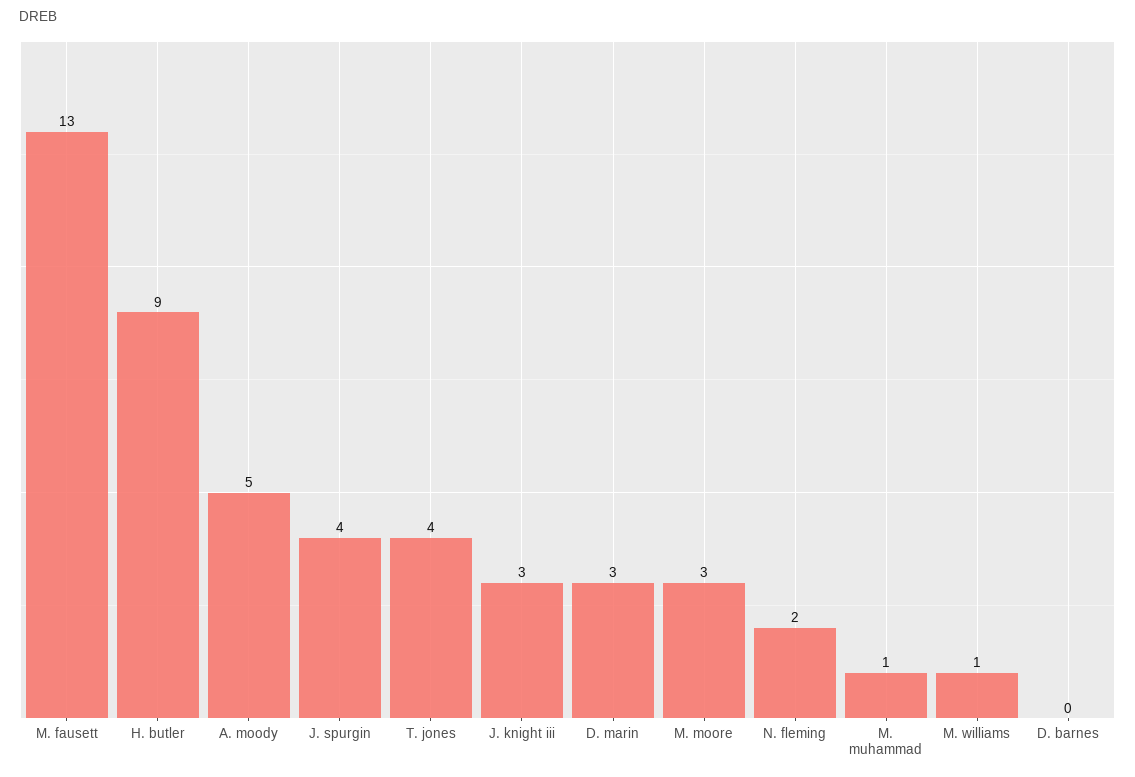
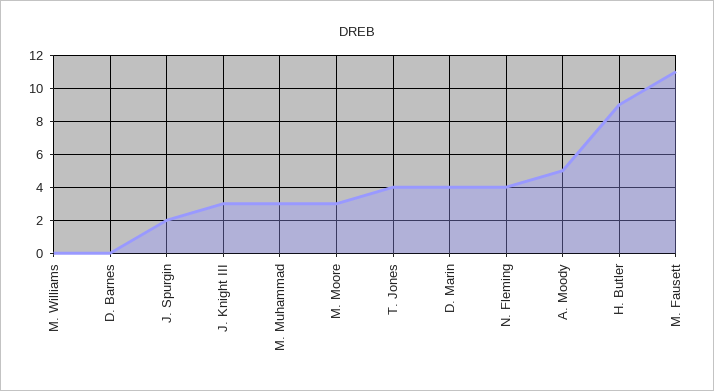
  {
-   "M. fausett": 13,
+   "M. fausett": 11,
    "H. butler": 9,
    "A. moody": 5,
-   "J. spurgin": 4,
+   "J. spurgin": 2,
    "T. jones": 4,
    "J. knight iii": 3,
-   "D. marin": 3,
+   "D. marin": 4,
    "M. moore": 3,
-   "N. fleming": 2,
+   "N. fleming": 4,
-   "M. muhammad": 1,
+   "M. muhammad": 3,
-   "M. williams": 1,
+   "M. williams": 0,
    "D. barnes": 0
  }

